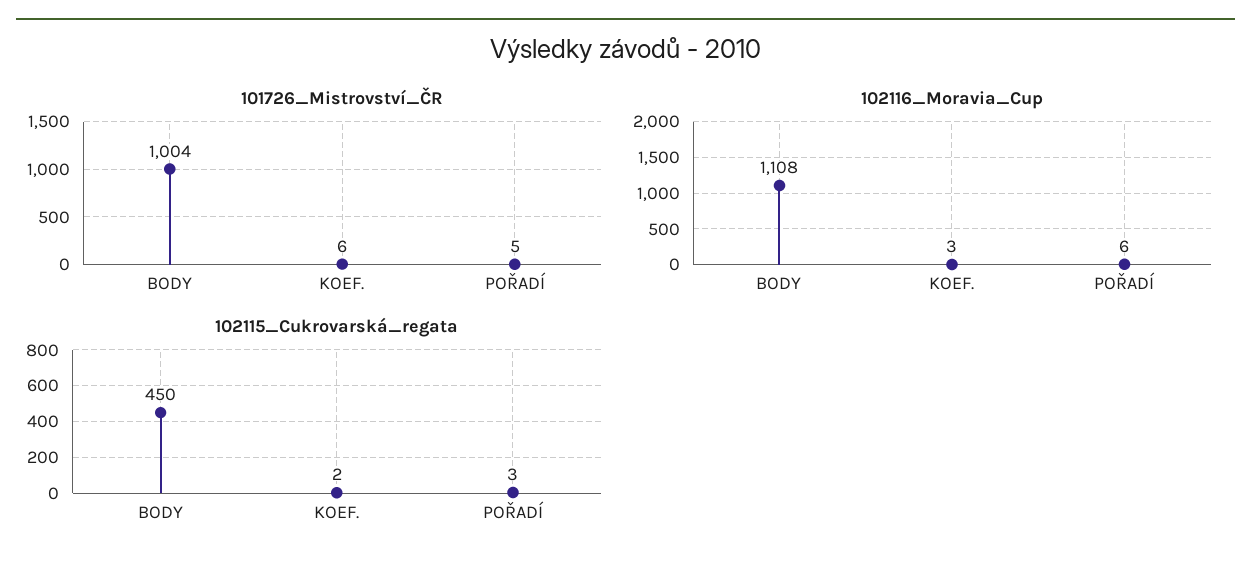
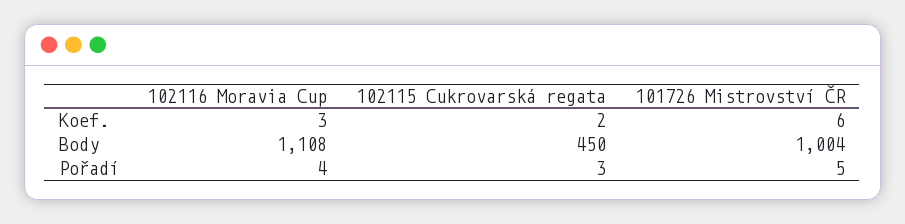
  {
    "101726_Mistrovství_ČR": {
      "BODY": 1004,
      "KOEF.": 6,
      "POŘADÍ": 5
    },
    "102116_Moravia_Cup": {
      "BODY": 1108,
      "KOEF.": 3,
-     "POŘADÍ": 6
+     "POŘADÍ": 4
    },
    "102115_Cukrovarská_regata": {
      "BODY": 450,
      "KOEF.": 2,
      "POŘADÍ": 3
    }
  }

